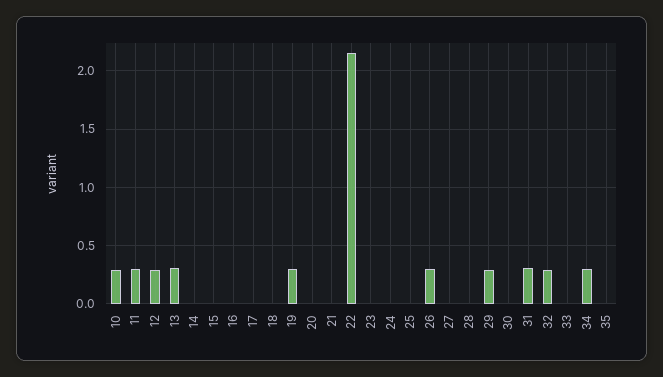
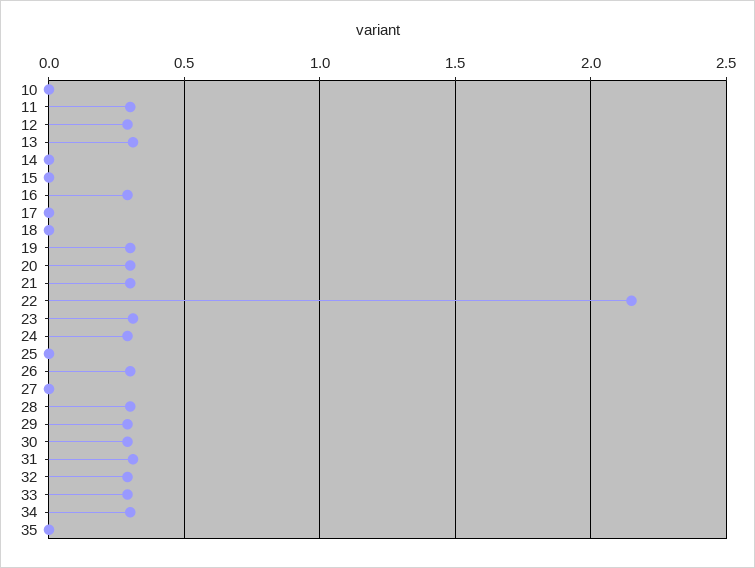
  {
-   "10": 0.3,
+   "10": 0,
    "11": 0.3,
    "12": 0.3,
    "13": 0.3,
    "14": 0,
    "15": 0,
-   "16": 0,
+   "16": 0.3,
    "17": 0,
    "18": 0,
    "19": 0.3,
-   "20": 0,
+   "20": 0.3,
-   "21": 0,
+   "21": 0.3,
    "22": 2.15,
-   "23": 0,
+   "23": 0.3,
-   "24": 0,
+   "24": 0.3,
    "25": 0,
    "26": 0.3,
    "27": 0,
-   "28": 0,
+   "28": 0.3,
    "29": 0.3,
-   "30": 0,
+   "30": 0.3,
    "31": 0.3,
    "32": 0.3,
-   "33": 0,
+   "33": 0.3,
    "34": 0.3,
    "35": 0
  }

